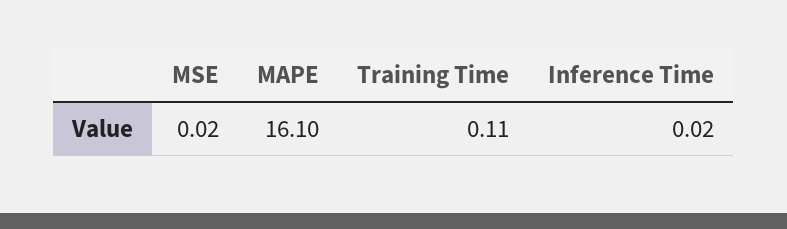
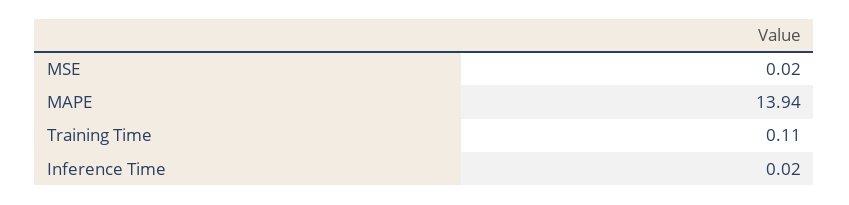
  {
    "MSE": 0.02,
-   "MAPE": 16.1,
+   "MAPE": 13.94,
    "Training Time": 0.11,
    "Inference Time": 0.02
  }

